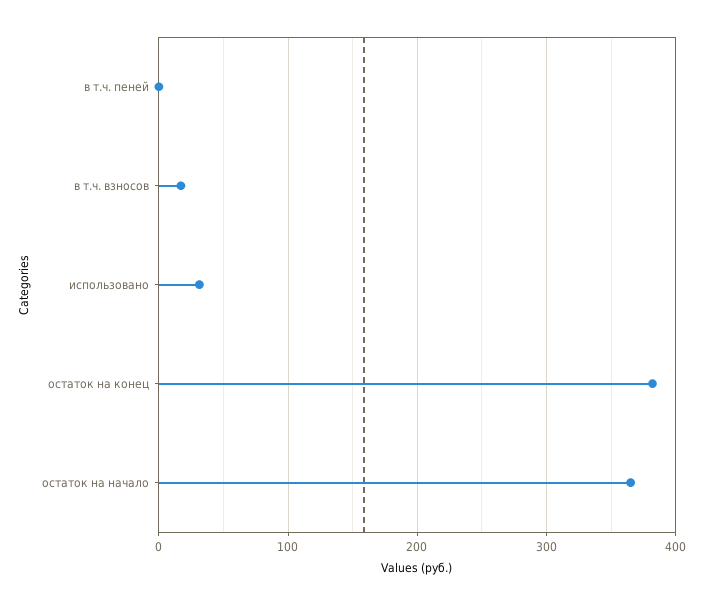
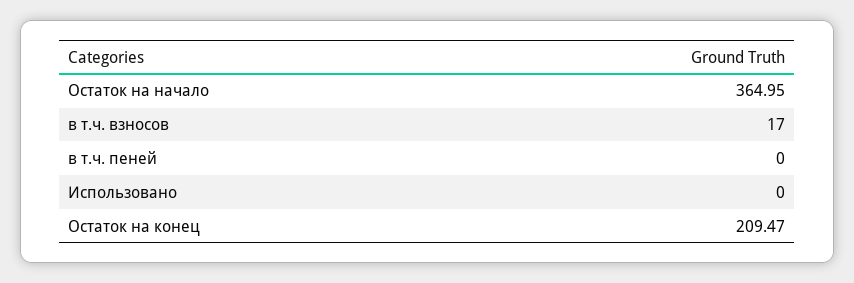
  {
    "в т.ч. пеней": 0,
    "в т.ч. взносов": 17,
-   "использовано": 30,
+   "использовано": 0,
-   "остаток на конец": 380,
+   "остаток на конец": 209.47,
    "остаток на начало": 364.95
  }

